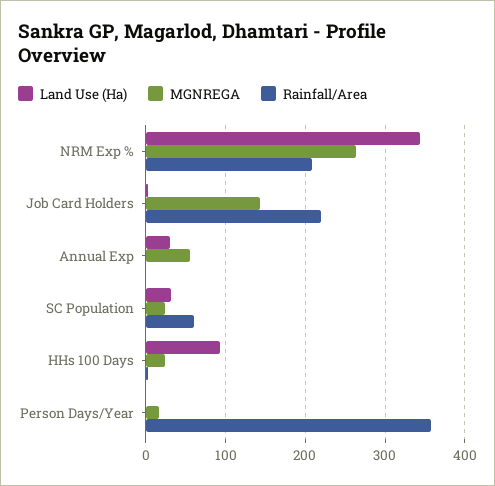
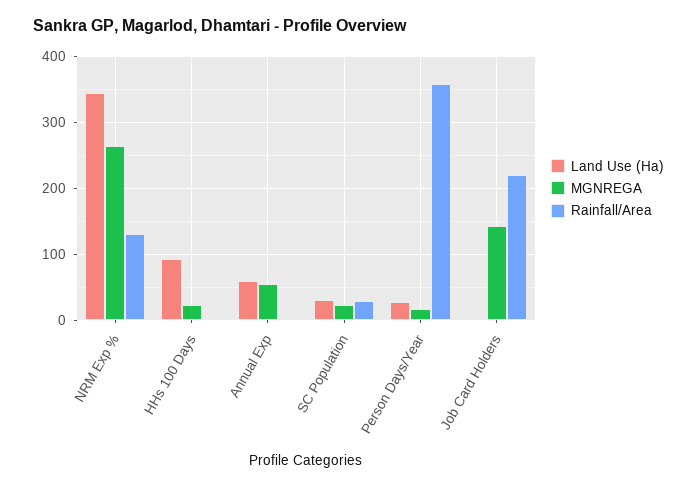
  {
    "Land Use (Ha)": {
      "NRM Exp %": 340,
      "Job Card Holders": 0,
-     "Annual Exp": 30,
+     "Annual Exp": 60,
      "SC Population": 30,
      "HHs 100 Days": 90,
-     "Person Days/Year": 0
+     "Person Days/Year": 30
    },
    "MGNREGA": {
      "NRM Exp %": 260,
      "Job Card Holders": 140,
      "Annual Exp": 50,
      "SC Population": 20,
      "HHs 100 Days": 20,
      "Person Days/Year": 20
    },
    "Rainfall/Area": {
-     "NRM Exp %": 210,
+     "NRM Exp %": 130,
      "Job Card Holders": 220,
      "Annual Exp": 0,
-     "SC Population": 60,
+     "SC Population": 30,
      "HHs 100 Days": 0,
      "Person Days/Year": 360
    }
  }

